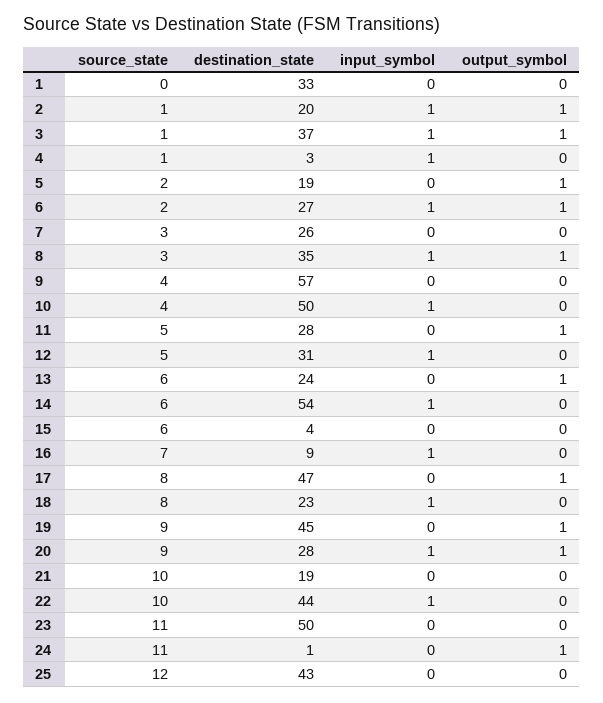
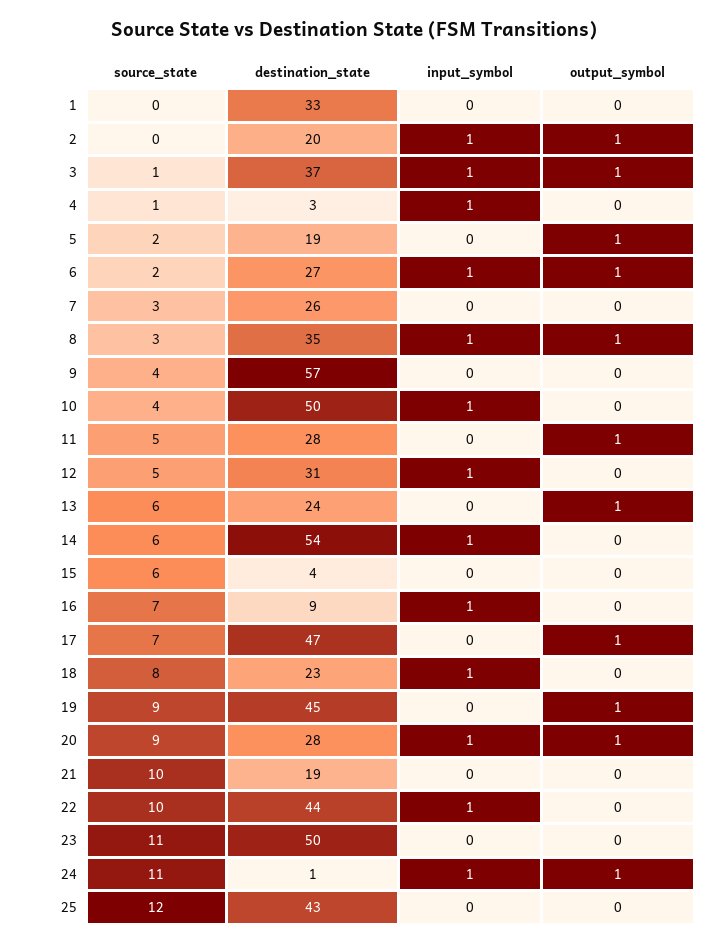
  {
    "source_state": {
      "1": 0,
-     "2": 1,
+     "2": 0,
      "3": 1,
      "4": 1,
      "5": 2,
      "6": 2,
      "7": 3,
      "8": 3,
      "9": 4,
      "10": 4,
      "11": 5,
      "12": 5,
      "13": 6,
      "14": 6,
      "15": 6,
      "16": 7,
-     "17": 8,
+     "17": 7,
      "18": 8,
      "19": 9,
      "20": 9,
      "21": 10,
      "22": 10,
      "23": 11,
      "24": 11,
      "25": 12
    },
    "destination_state": {
      "1": 33,
      "2": 20,
      "3": 37,
      "4": 3,
      "5": 19,
      "6": 27,
      "7": 26,
      "8": 35,
      "9": 57,
      "10": 50,
      "11": 28,
      "12": 31,
      "13": 24,
      "14": 54,
      "15": 4,
      "16": 9,
      "17": 47,
      "18": 23,
      "19": 45,
      "20": 28,
      "21": 19,
      "22": 44,
      "23": 50,
      "24": 1,
      "25": 43
    },
    "input_symbol": {
      "1": 0,
      "2": 1,
      "3": 1,
      "4": 1,
      "5": 0,
      "6": 1,
      "7": 0,
      "8": 1,
      "9": 0,
      "10": 1,
      "11": 0,
      "12": 1,
      "13": 0,
      "14": 1,
      "15": 0,
      "16": 1,
      "17": 0,
      "18": 1,
      "19": 0,
      "20": 1,
      "21": 0,
      "22": 1,
      "23": 0,
-     "24": 0,
+     "24": 1,
      "25": 0
    },
    "output_symbol": {
      "1": 0,
      "2": 1,
      "3": 1,
      "4": 0,
      "5": 1,
      "6": 1,
      "7": 0,
      "8": 1,
      "9": 0,
      "10": 0,
      "11": 1,
      "12": 0,
      "13": 1,
      "14": 0,
      "15": 0,
      "16": 0,
      "17": 1,
      "18": 0,
      "19": 1,
      "20": 1,
      "21": 0,
      "22": 0,
      "23": 0,
      "24": 1,
      "25": 0
    }
  }

